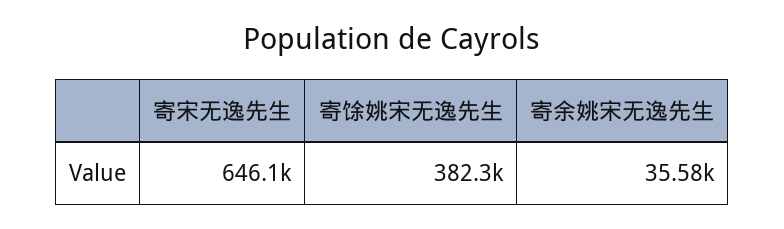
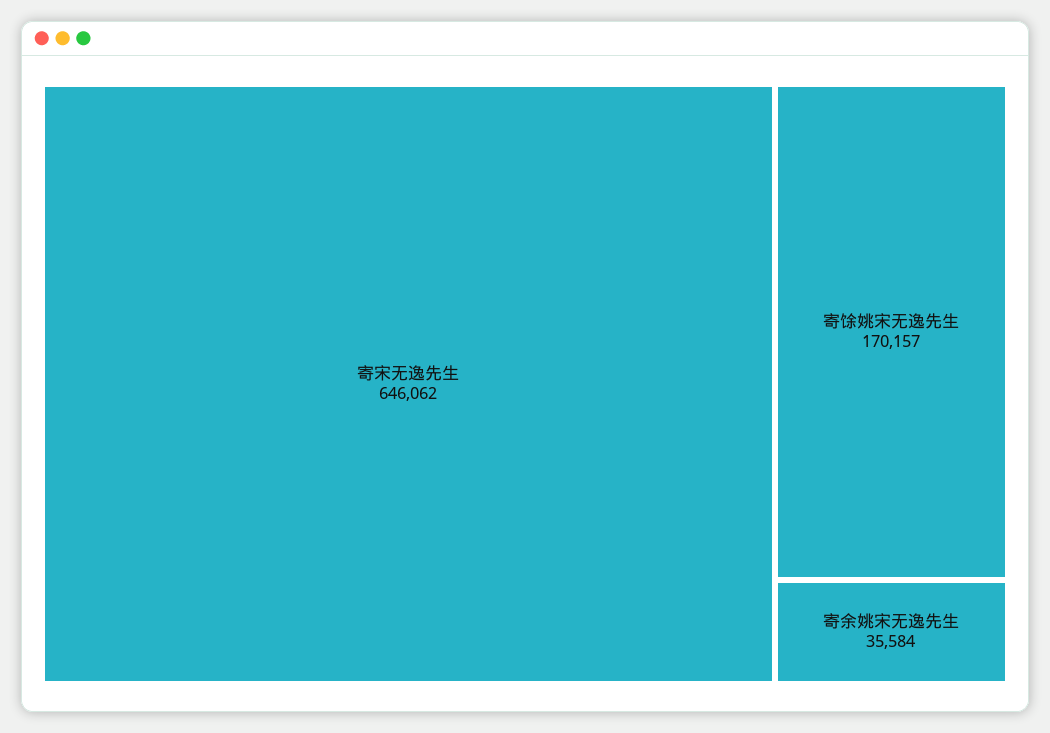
  {
    "寄宋无逸先生": 646062,
-   "寄馀姚宋无逸先生": 382300,
+   "寄馀姚宋无逸先生": 170157,
    "寄余姚宋无逸先生": 35584
  }

